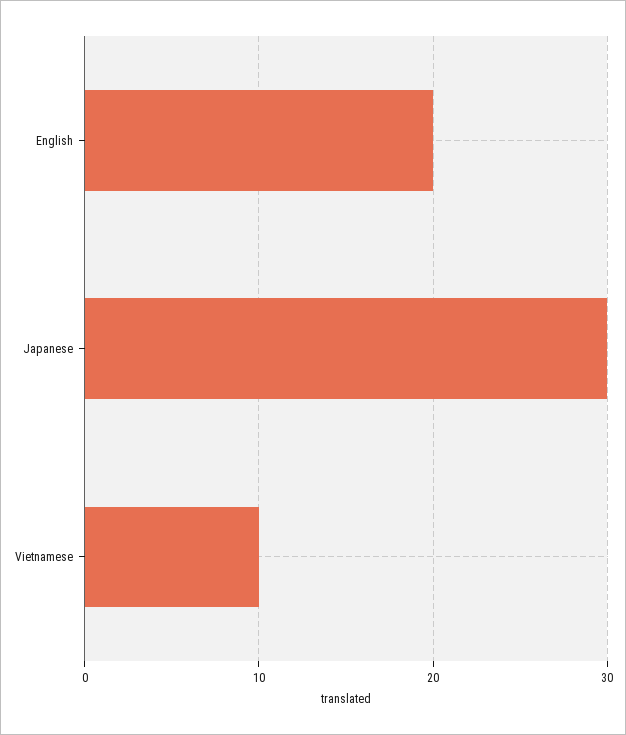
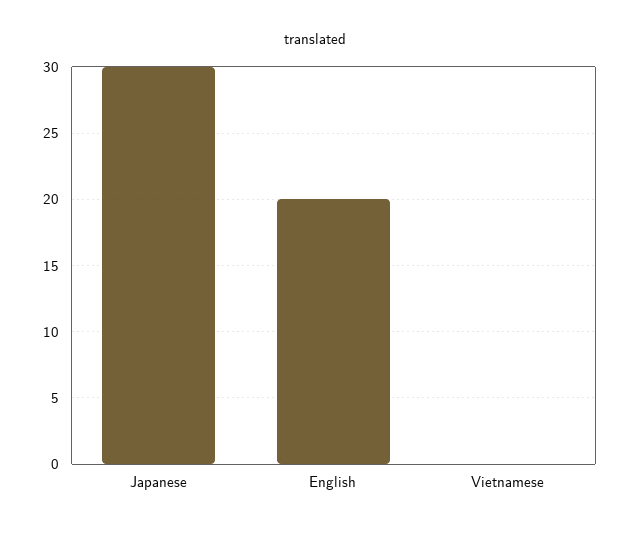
  {
    "English": 20,
    "Japanese": 30,
-   "Vietnamese": 10
+   "Vietnamese": 0
  }

